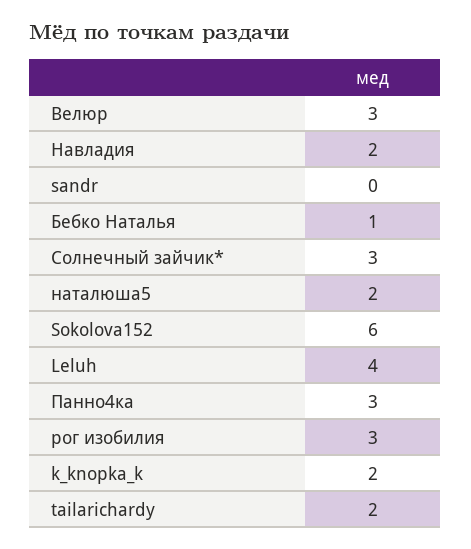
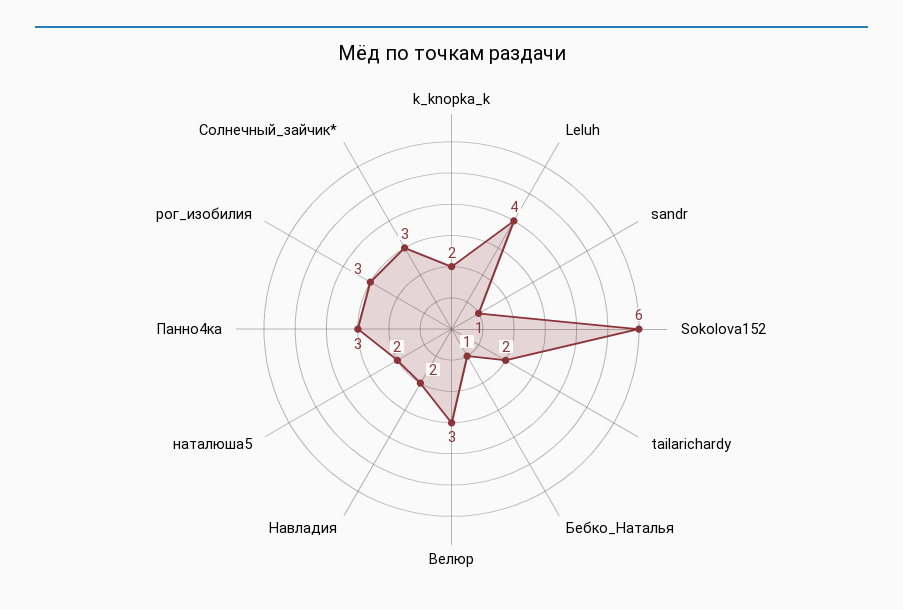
  {
    "Велюр": 3,
    "Навладия": 2,
-   "sandr": 0,
+   "sandr": 1,
    "Бебко Наталья": 1,
    "Солнечный зайчик*": 3,
    "наталюша5": 2,
    "Sokolova152": 6,
    "Leluh": 4,
    "Панно4ка": 3,
    "рог изобилия": 3,
    "k_knopka_k": 2,
    "tailarichardy": 2
  }

